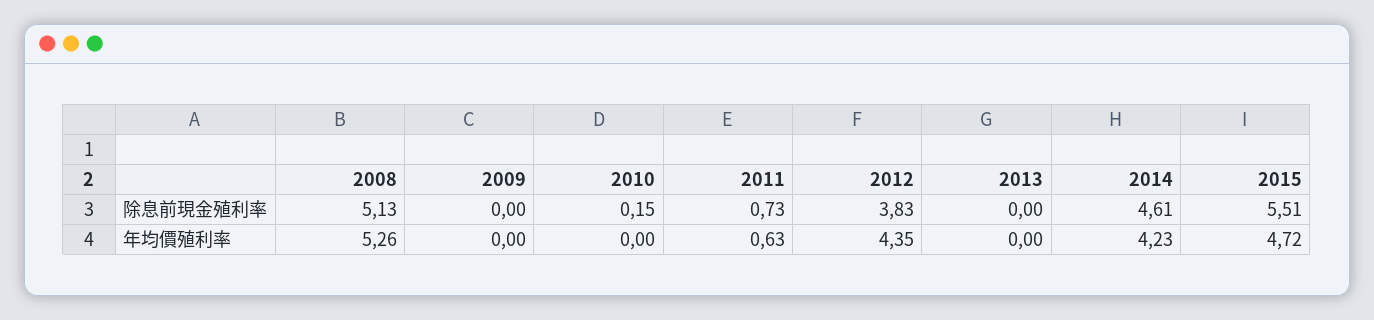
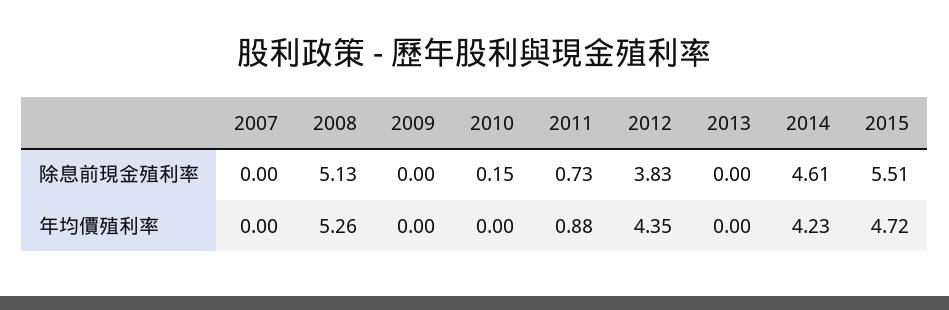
  {
    "2008": {
      "除息前現金殖利率": 5.13,
      "年均價殖利率": 5.26
    },
    "2009": {
      "除息前現金殖利率": 0,
      "年均價殖利率": 0
    },
    "2010": {
      "除息前現金殖利率": 0.15,
      "年均價殖利率": 0
    },
    "2011": {
      "除息前現金殖利率": 0.73,
-     "年均價殖利率": 0.63
+     "年均價殖利率": 0.88
    },
    "2012": {
      "除息前現金殖利率": 3.83,
      "年均價殖利率": 4.35
    },
    "2013": {
      "除息前現金殖利率": 0,
      "年均價殖利率": 0
    },
    "2014": {
      "除息前現金殖利率": 4.61,
      "年均價殖利率": 4.23
    },
    "2015": {
      "除息前現金殖利率": 5.51,
      "年均價殖利率": 4.72
-   }
+   },
+   "2007": {
+     "除息前現金殖利率": 0,
+     "年均價殖利率": 0
+   }
  }

